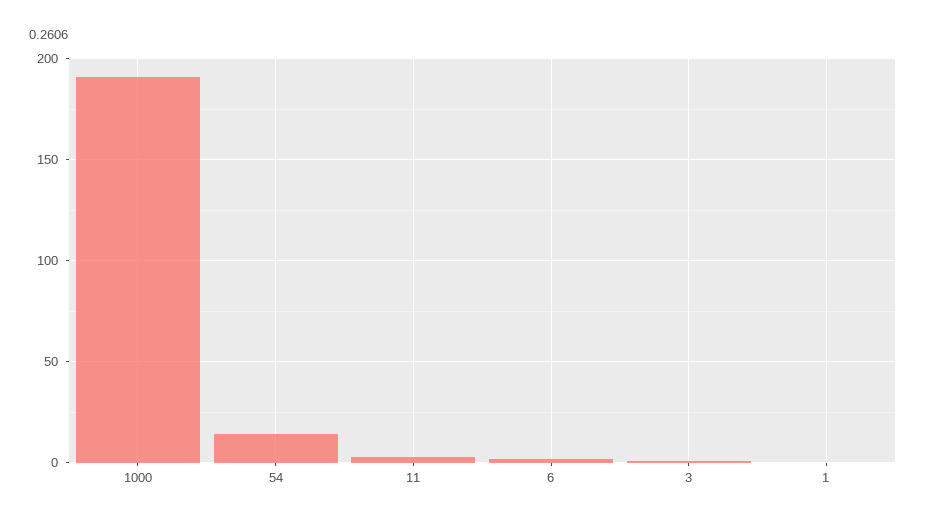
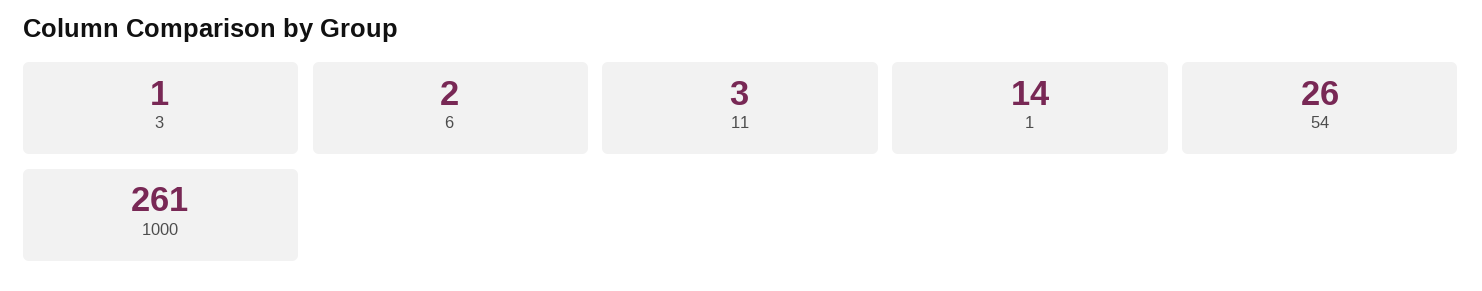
  {
-   "1000": 190,
+   "1000": 261,
-   "54": 15,
+   "54": 26,
    "11": 3,
    "6": 2,
    "3": 1,
-   "1": 0
+   "1": 14
  }

